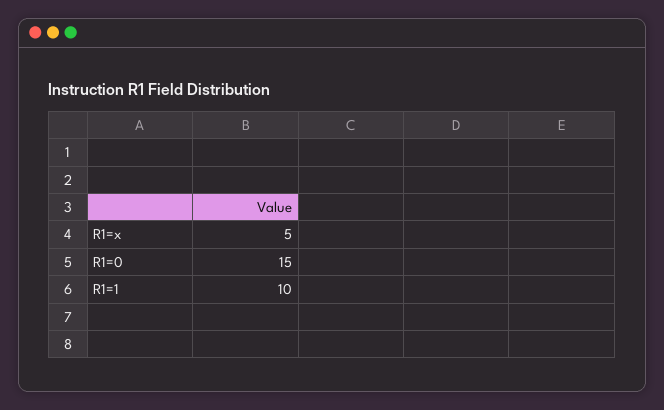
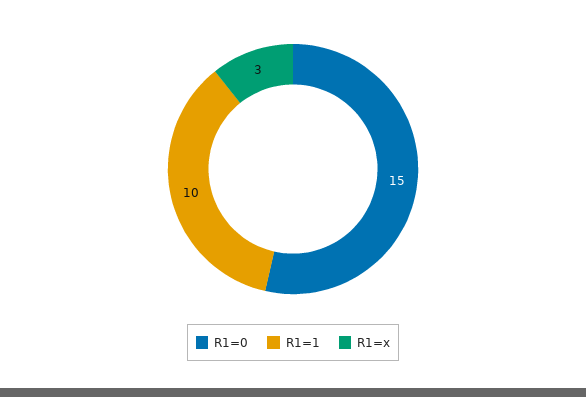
  {
-   "R1=x": 5,
+   "R1=x": 3,
    "R1=0": 15,
    "R1=1": 10
  }

